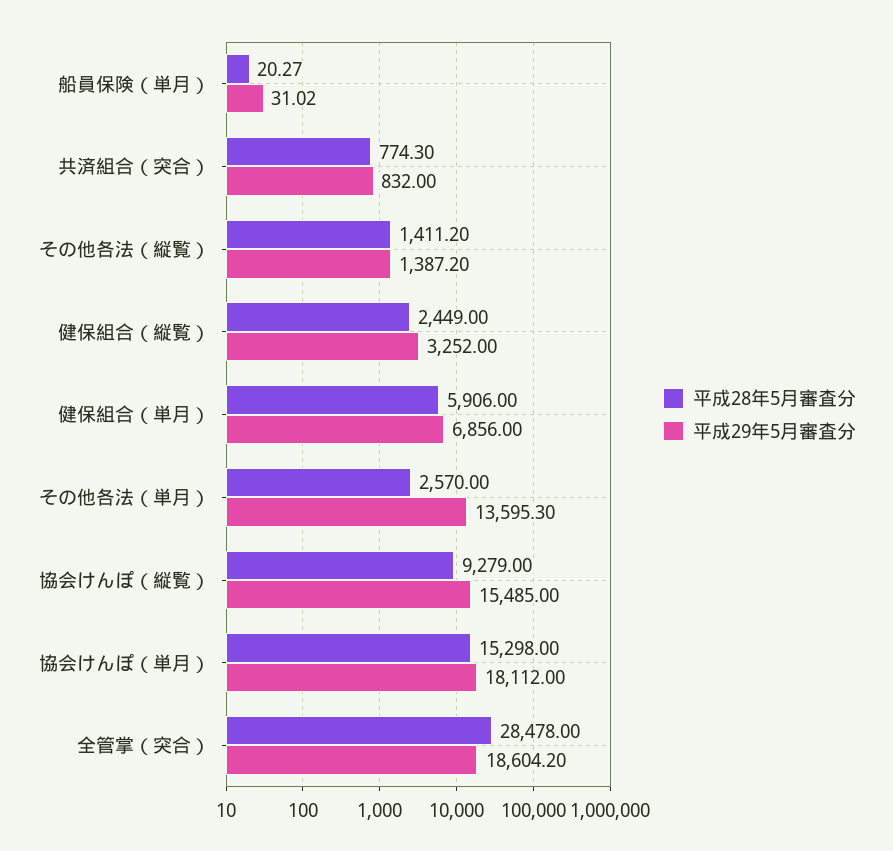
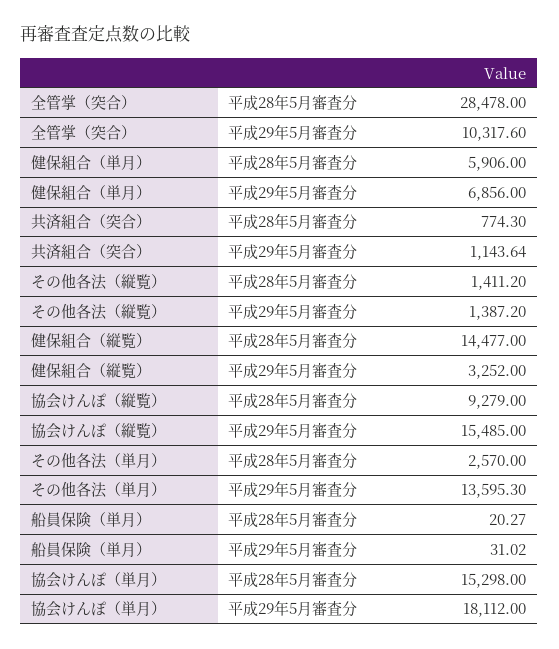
  {
    "平成28年5月審査分": {
      "船員保険（単月）": 20.27,
      "共済組合（突合）": 774.3,
      "その他各法（縦覧）": 1411.2,
-     "健保組合（縦覧）": 2449,
+     "健保組合（縦覧）": 14477,
      "健保組合（単月）": 5906,
      "その他各法（単月）": 2570,
      "協会けんぽ（縦覧）": 9279,
      "協会けんぽ（単月）": 15298,
      "全管掌（突合）": 28478
    },
    "平成29年5月審査分": {
      "船員保険（単月）": 31.02,
-     "共済組合（突合）": 832,
+     "共済組合（突合）": 1143.64,
      "その他各法（縦覧）": 1387.2,
      "健保組合（縦覧）": 3252,
      "健保組合（単月）": 6856,
      "その他各法（単月）": 13595.3,
      "協会けんぽ（縦覧）": 15485,
      "協会けんぽ（単月）": 18112,
-     "全管掌（突合）": 18604.2
+     "全管掌（突合）": 10317.6
    }
  }

